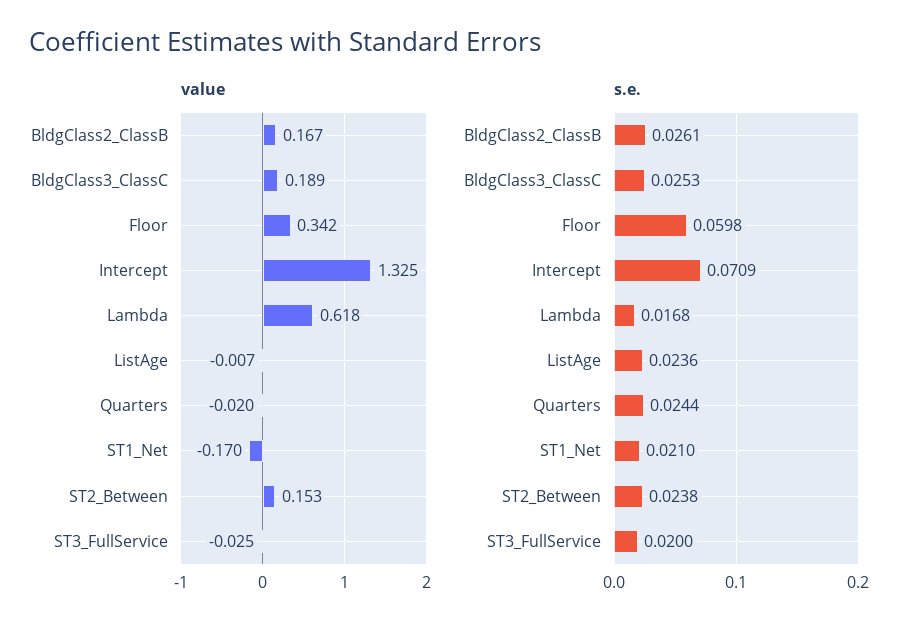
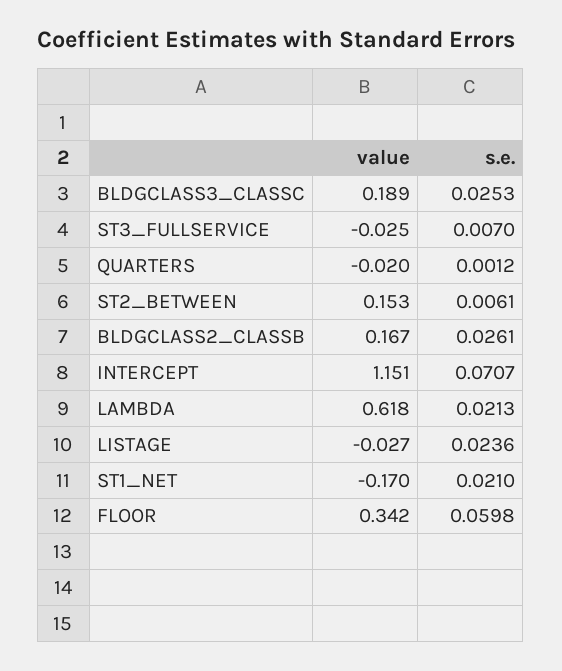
  {
    "value": {
      "BldgClass2_ClassB": 0.167,
      "BldgClass3_ClassC": 0.189,
      "Floor": 0.342,
-     "Intercept": 1.325,
+     "Intercept": 1.151,
      "Lambda": 0.618,
-     "ListAge": -0.007,
+     "ListAge": -0.027,
      "Quarters": -0.02,
      "ST1_Net": -0.17,
      "ST2_Between": 0.153,
      "ST3_FullService": -0.025
    },
    "s.e.": {
      "BldgClass2_ClassB": 0.0261,
      "BldgClass3_ClassC": 0.0253,
      "Floor": 0.0598,
-     "Intercept": 0.0709,
+     "Intercept": 0.0707,
-     "Lambda": 0.0168,
+     "Lambda": 0.0213,
      "ListAge": 0.0236,
-     "Quarters": 0.0244,
+     "Quarters": 0.0012,
      "ST1_Net": 0.021,
-     "ST2_Between": 0.0238,
+     "ST2_Between": 0.0061,
-     "ST3_FullService": 0.02
+     "ST3_FullService": 0.007
    }
  }

